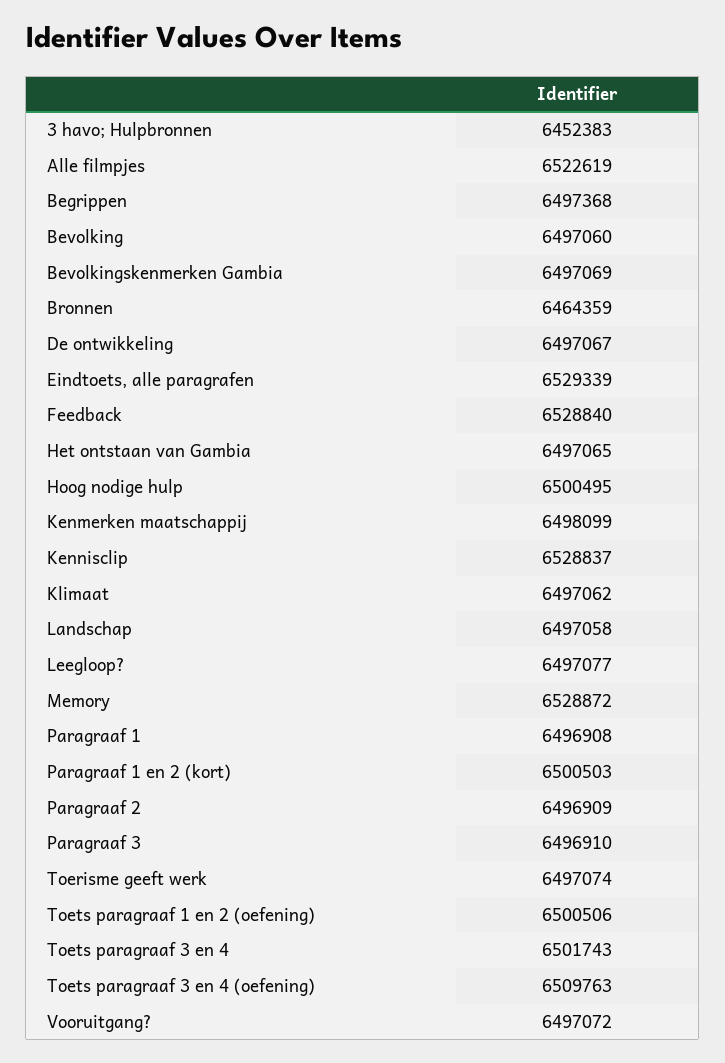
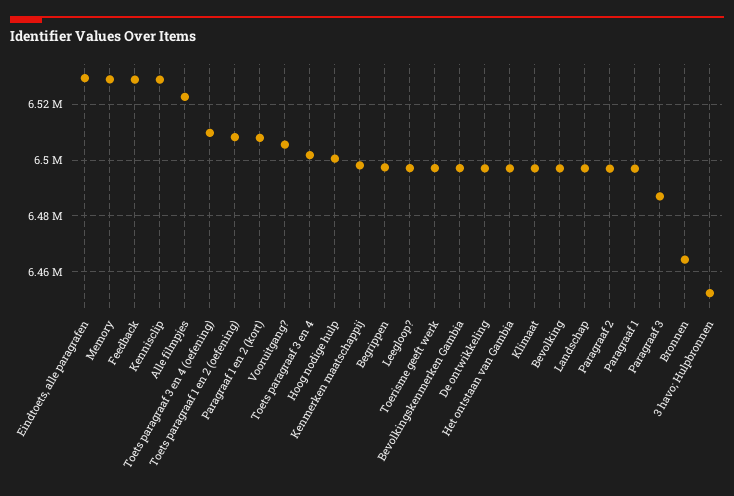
  {
    "3 havo; Hulpbronnen": 6452383,
    "Alle filmpjes": 6522619,
    "Begrippen": 6497368,
    "Bevolking": 6497060,
    "Bevolkingskenmerken Gambia": 6497069,
    "Bronnen": 6464359,
    "De ontwikkeling": 6497067,
    "Eindtoets, alle paragrafen": 6529339,
    "Feedback": 6528840,
    "Het ontstaan van Gambia": 6497065,
    "Hoog nodige hulp": 6500495,
    "Kenmerken maatschappij": 6498099,
    "Kennisclip": 6528837,
    "Klimaat": 6497062,
    "Landschap": 6497058,
    "Leegloop?": 6497077,
    "Memory": 6528872,
    "Paragraaf 1": 6496908,
-   "Paragraaf 1 en 2 (kort)": 6500503,
+   "Paragraaf 1 en 2 (kort)": 6507500,
    "Paragraaf 2": 6496909,
-   "Paragraaf 3": 6496910,
+   "Paragraaf 3": 6487500,
    "Toerisme geeft werk": 6497074,
-   "Toets paragraaf 1 en 2 (oefening)": 6500506,
+   "Toets paragraaf 1 en 2 (oefening)": 6507500,
    "Toets paragraaf 3 en 4": 6501743,
    "Toets paragraaf 3 en 4 (oefening)": 6509763,
-   "Vooruitgang?": 6497072
+   "Vooruitgang?": 6505000
  }

